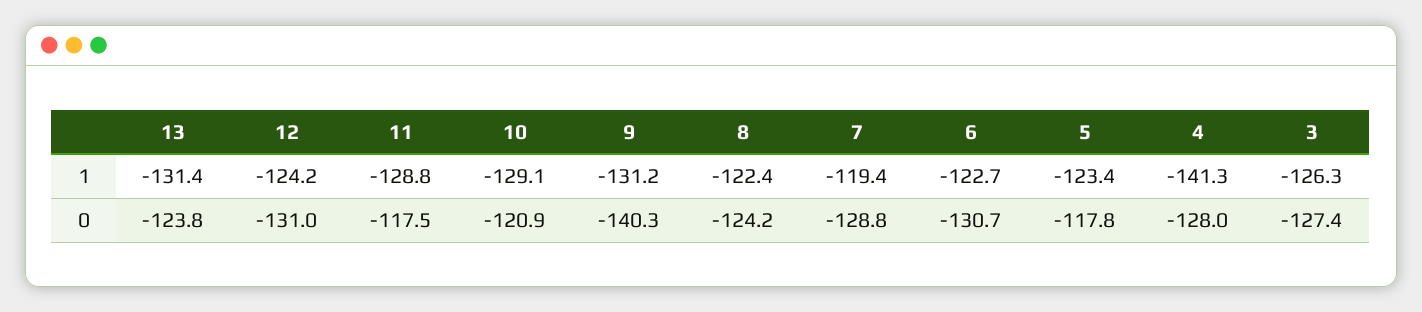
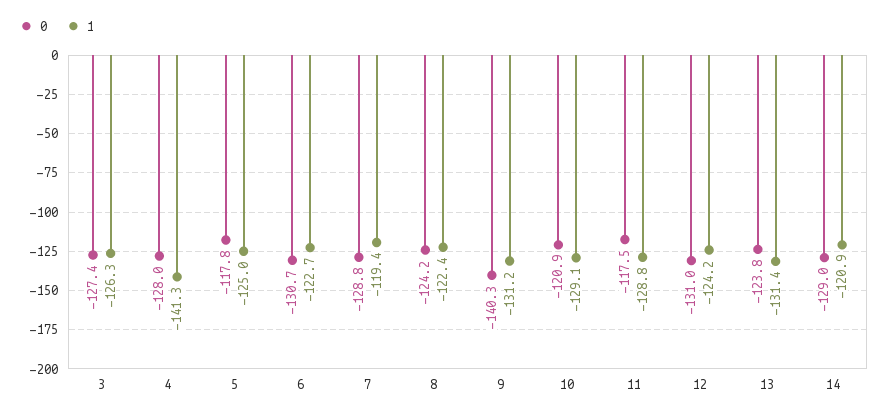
  {
    "1": {
      "13": -131.4,
      "12": -124.2,
      "11": -128.8,
      "10": -129.1,
      "9": -131.2,
      "8": -122.4,
      "7": -119.4,
      "6": -122.7,
-     "5": -123.4,
+     "5": -125,
      "4": -141.3,
-     "3": -126.3
+     "3": -126.3,
+     "14": -120.9
    },
    "0": {
      "13": -123.8,
      "12": -131,
      "11": -117.5,
      "10": -120.9,
      "9": -140.3,
      "8": -124.2,
      "7": -128.8,
      "6": -130.7,
      "5": -117.8,
      "4": -128,
-     "3": -127.4
+     "3": -127.4,
+     "14": -129
    }
  }

